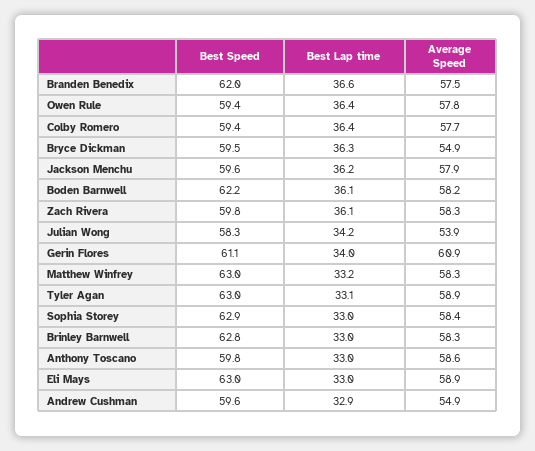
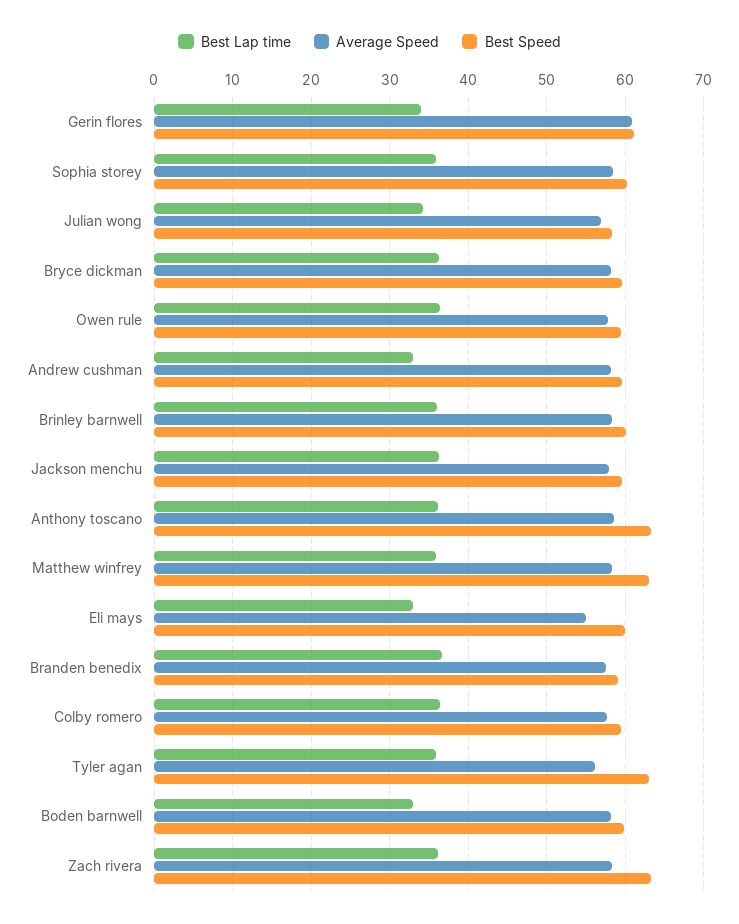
  {
    "Best Speed": {
-     "Branden Benedix": 62,
+     "Branden Benedix": 59,
      "Owen Rule": 59.4,
      "Colby Romero": 59.4,
      "Bryce Dickman": 59.5,
      "Jackson Menchu": 59.6,
-     "Boden Barnwell": 62.2,
+     "Boden Barnwell": 60,
-     "Zach Rivera": 59.8,
+     "Zach Rivera": 63,
      "Julian Wong": 58.3,
      "Gerin Flores": 61.1,
      "Matthew Winfrey": 63,
      "Tyler Agan": 63,
-     "Sophia Storey": 62.9,
+     "Sophia Storey": 60,
-     "Brinley Barnwell": 62.8,
+     "Brinley Barnwell": 60,
-     "Anthony Toscano": 59.8,
+     "Anthony Toscano": 63,
-     "Eli Mays": 63,
+     "Eli Mays": 60,
      "Andrew Cushman": 59.6
    },
    "Best Lap time": {
      "Branden Benedix": 36.6,
      "Owen Rule": 36.4,
      "Colby Romero": 36.4,
      "Bryce Dickman": 36.3,
      "Jackson Menchu": 36.2,
-     "Boden Barnwell": 36.1,
+     "Boden Barnwell": 33,
      "Zach Rivera": 36.1,
      "Julian Wong": 34.2,
      "Gerin Flores": 34,
-     "Matthew Winfrey": 33.2,
+     "Matthew Winfrey": 36,
-     "Tyler Agan": 33.1,
+     "Tyler Agan": 36,
-     "Sophia Storey": 33,
+     "Sophia Storey": 36,
-     "Brinley Barnwell": 33,
+     "Brinley Barnwell": 36,
-     "Anthony Toscano": 33,
+     "Anthony Toscano": 36,
      "Eli Mays": 33,
      "Andrew Cushman": 32.9
    },
    "Average Speed": {
      "Branden Benedix": 57.5,
      "Owen Rule": 57.8,
      "Colby Romero": 57.7,
-     "Bryce Dickman": 54.9,
+     "Bryce Dickman": 58,
      "Jackson Menchu": 57.9,
      "Boden Barnwell": 58.2,
      "Zach Rivera": 58.3,
-     "Julian Wong": 53.9,
+     "Julian Wong": 57,
      "Gerin Flores": 60.9,
      "Matthew Winfrey": 58.3,
-     "Tyler Agan": 58.9,
+     "Tyler Agan": 56,
      "Sophia Storey": 58.4,
      "Brinley Barnwell": 58.3,
      "Anthony Toscano": 58.6,
-     "Eli Mays": 58.9,
+     "Eli Mays": 55,
-     "Andrew Cushman": 54.9
+     "Andrew Cushman": 58
    }
  }

